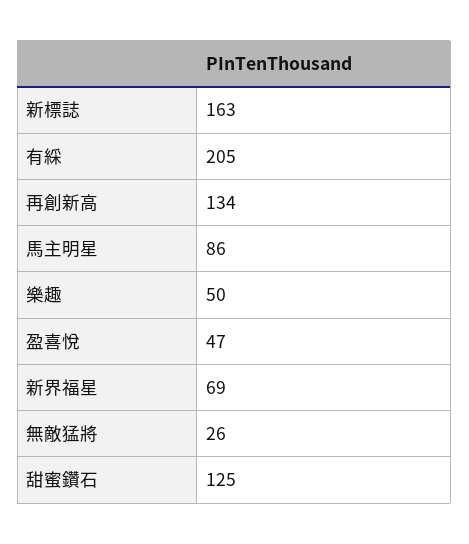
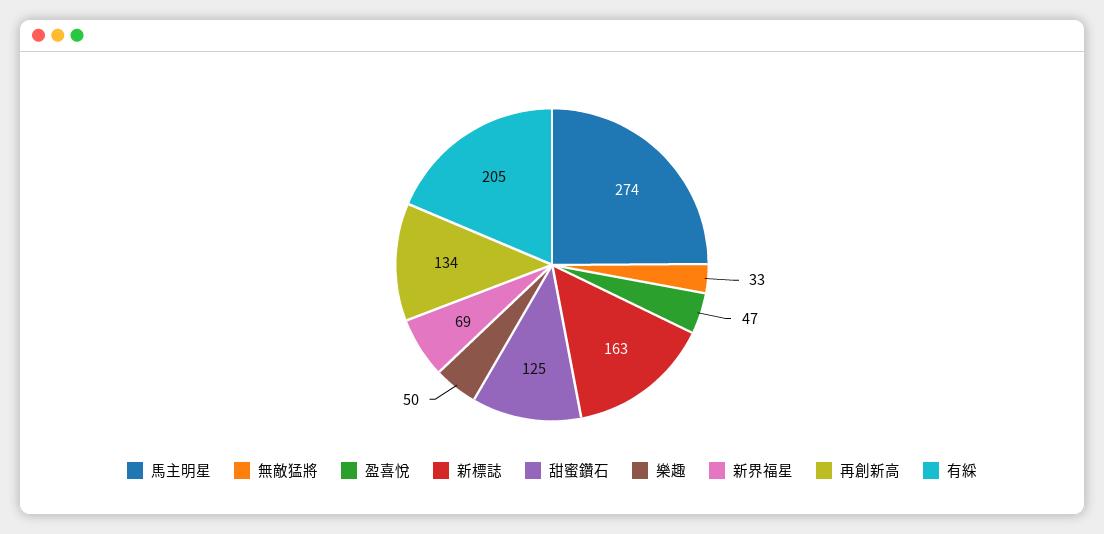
  {
    "新標誌": 163,
    "有綵": 205,
    "再創新高": 134,
-   "馬主明星": 86,
+   "馬主明星": 274,
    "樂趣": 50,
    "盈喜悅": 47,
    "新界福星": 69,
-   "無敵猛將": 26,
+   "無敵猛將": 33,
    "甜蜜鑽石": 125
  }

